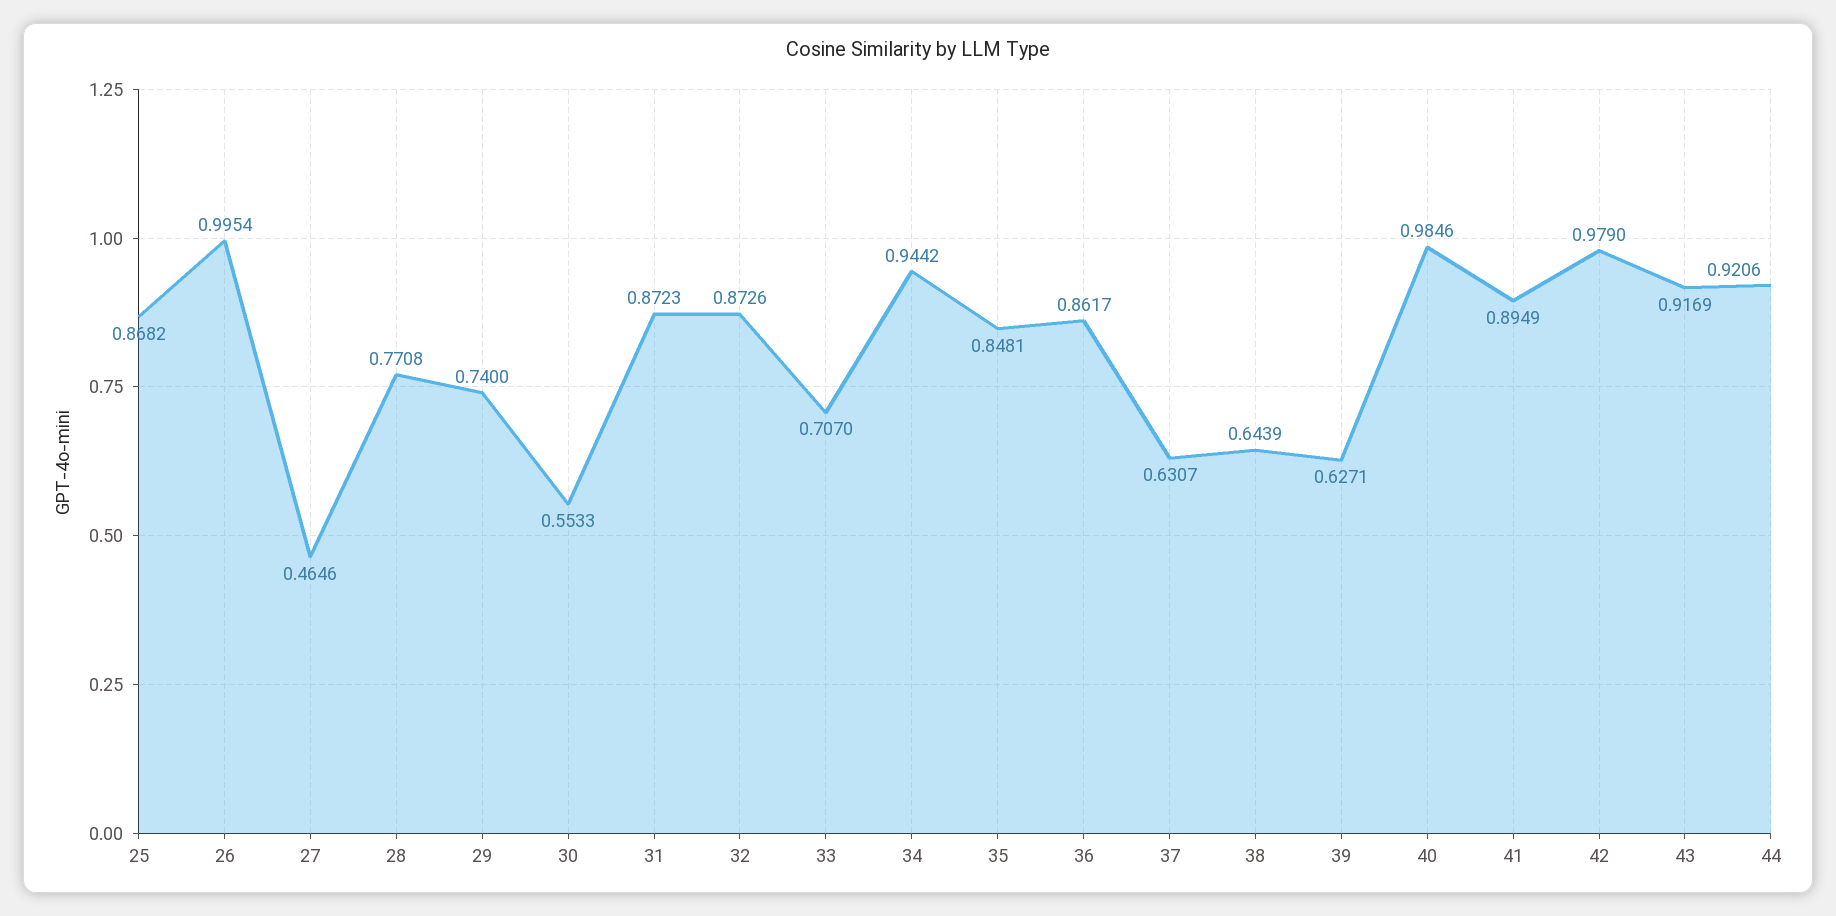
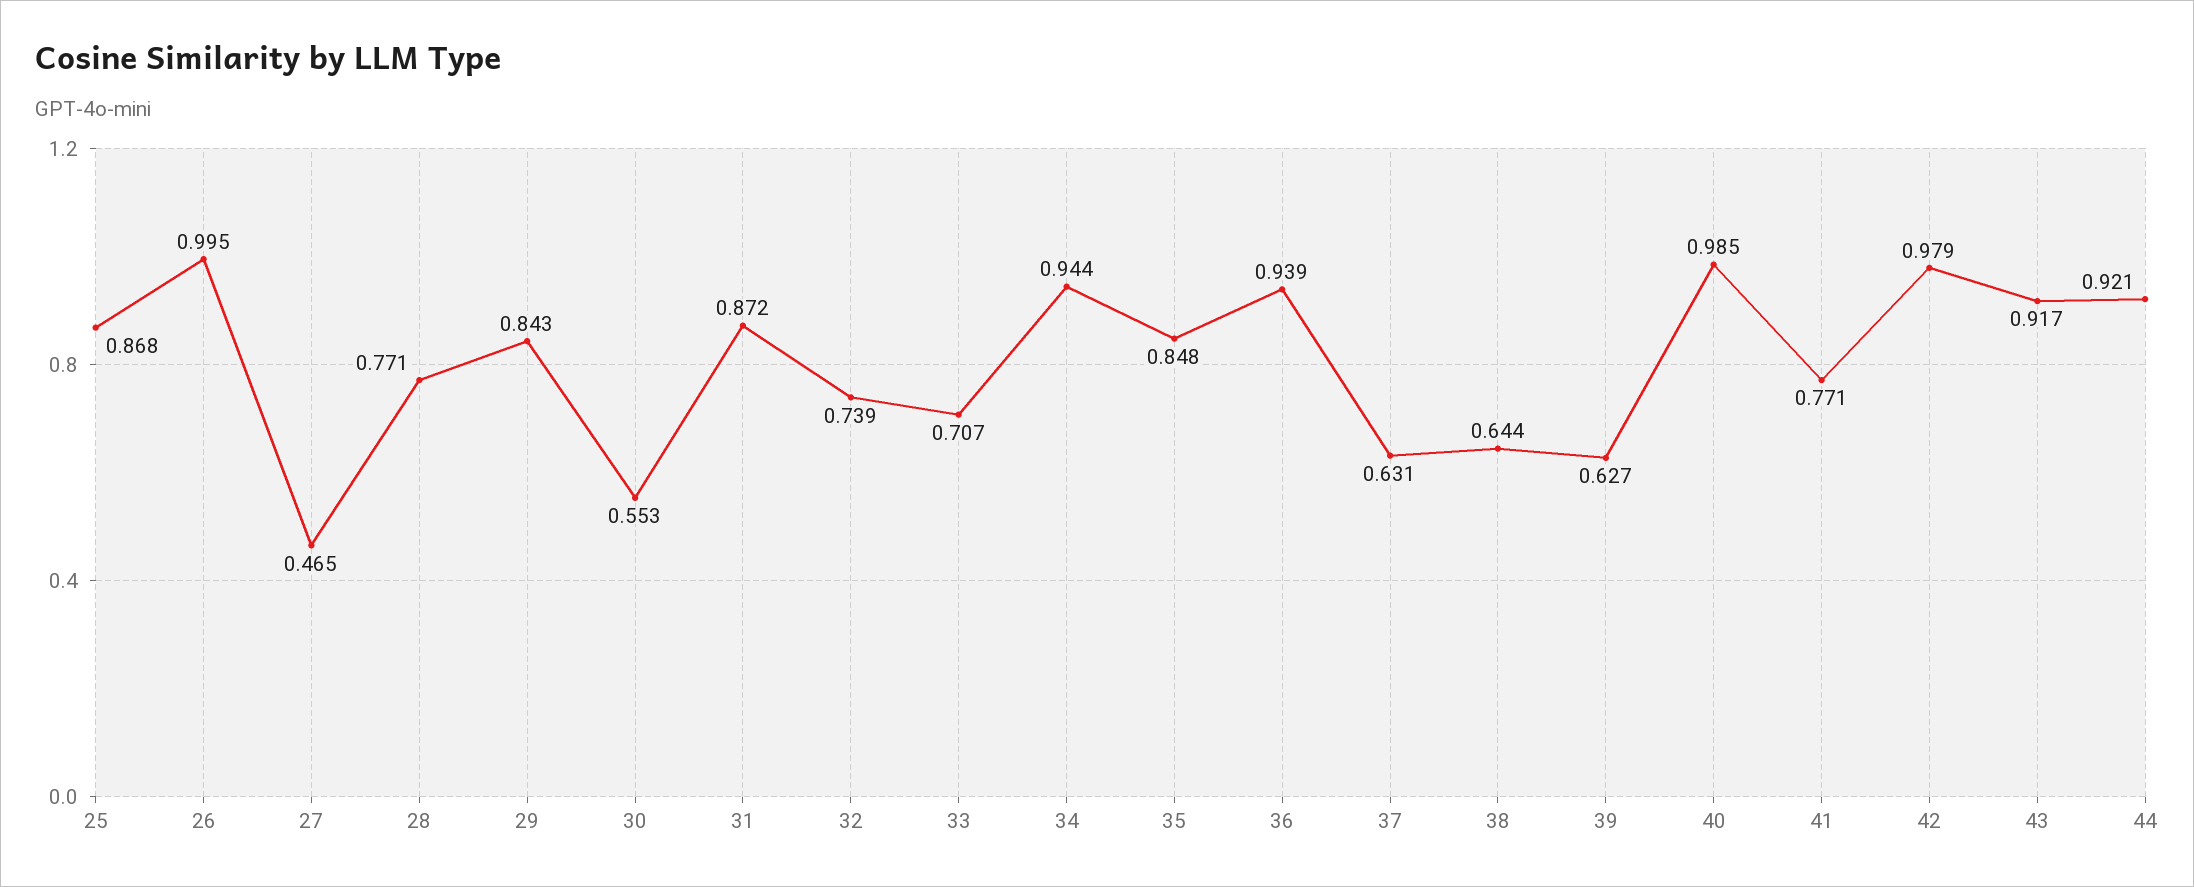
  {
    "25": 0.8682,
    "26": 0.9954,
    "27": 0.4646,
    "28": 0.7708,
-   "29": 0.74,
+   "29": 0.843,
    "30": 0.5533,
    "31": 0.8723,
-   "32": 0.8726,
+   "32": 0.739,
    "33": 0.707,
    "34": 0.9442,
    "35": 0.8481,
-   "36": 0.8617,
+   "36": 0.939,
    "37": 0.6307,
    "38": 0.6439,
    "39": 0.6271,
    "40": 0.9846,
-   "41": 0.8949,
+   "41": 0.771,
    "42": 0.979,
    "43": 0.9169,
    "44": 0.9206
  }

